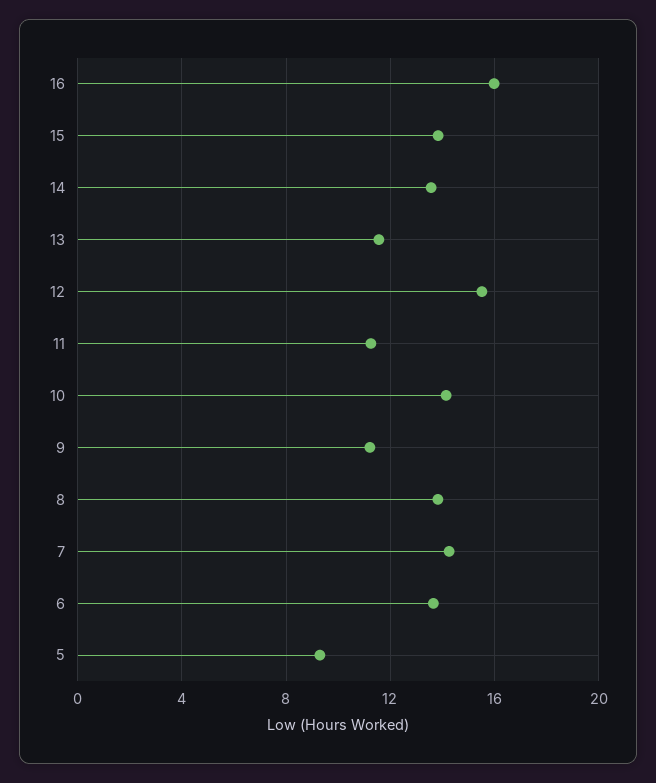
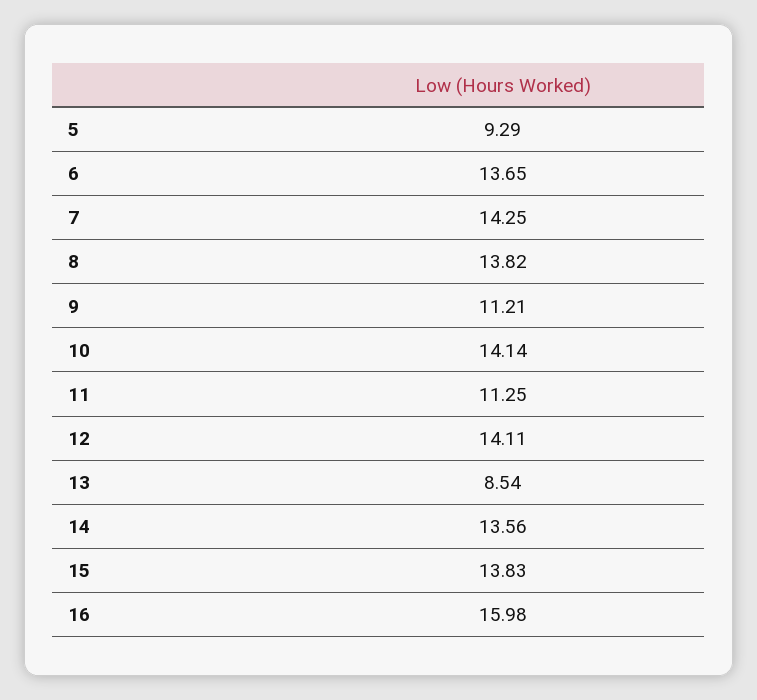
  {
    "16": 15.98,
    "15": 13.83,
    "14": 13.56,
-   "13": 11.5,
+   "13": 8.54,
-   "12": 15.5,
+   "12": 14.11,
    "11": 11.25,
    "10": 14.14,
    "9": 11.21,
    "8": 13.82,
    "7": 14.25,
    "6": 13.65,
    "5": 9.29
  }

